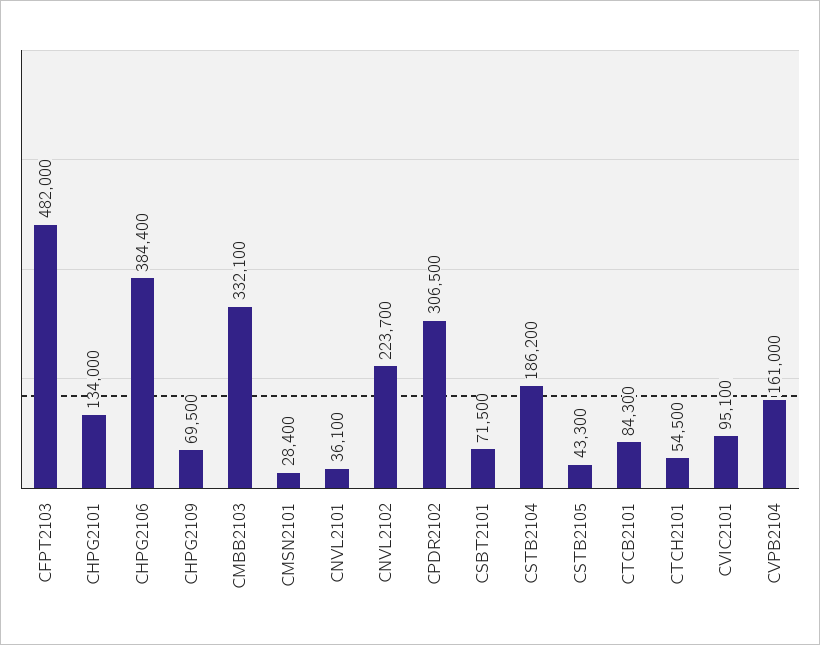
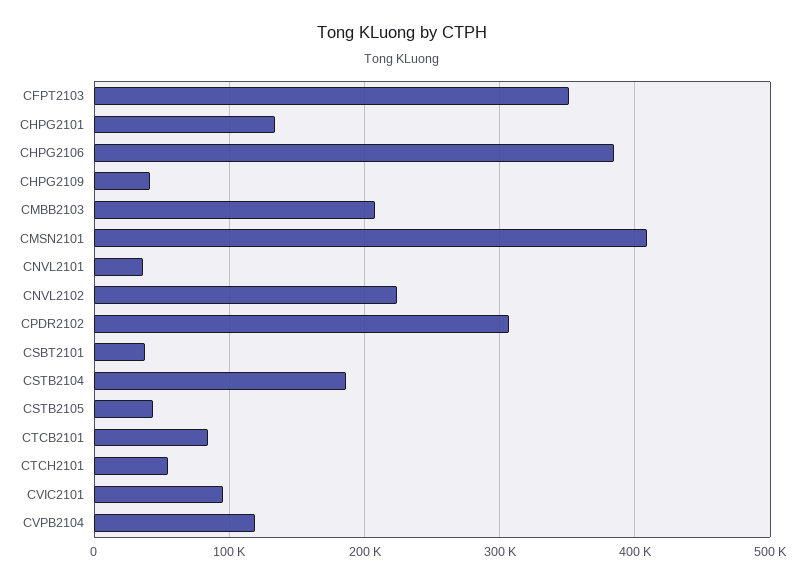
  {
-   "CFPT2103": 482000,
+   "CFPT2103": 350000,
    "CHPG2101": 134000,
    "CHPG2106": 384400,
-   "CHPG2109": 69500,
+   "CHPG2109": 40000,
-   "CMBB2103": 332100,
+   "CMBB2103": 210000,
-   "CMSN2101": 28400,
+   "CMSN2101": 410000,
    "CNVL2101": 36100,
    "CNVL2102": 223700,
    "CPDR2102": 306500,
-   "CSBT2101": 71500,
+   "CSBT2101": 40000,
    "CSTB2104": 186200,
    "CSTB2105": 43300,
    "CTCB2101": 84300,
    "CTCH2101": 54500,
    "CVIC2101": 95100,
-   "CVPB2104": 161000
+   "CVPB2104": 120000
  }

